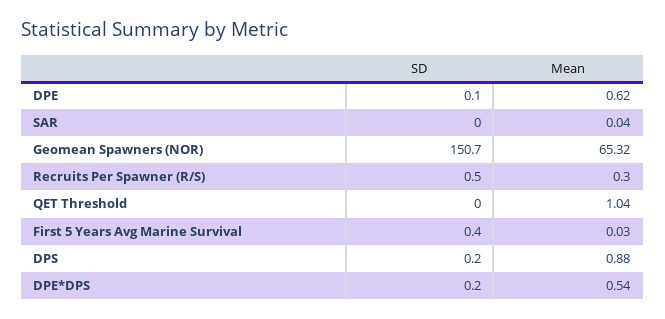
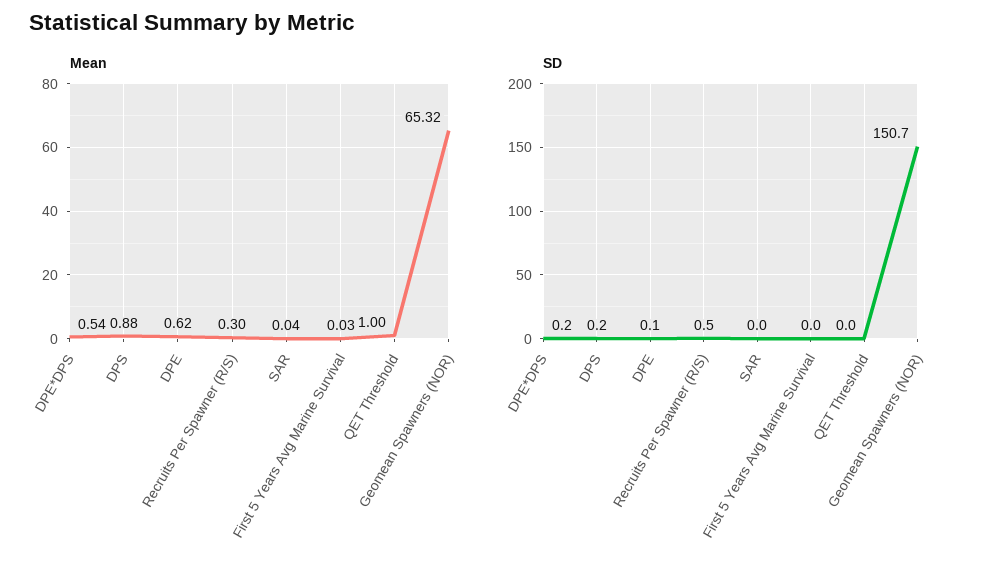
  {
    "SD": {
      "DPE": 0.1,
      "SAR": 0,
      "Geomean Spawners (NOR)": 150.7,
      "Recruits Per Spawner (R/S)": 0.5,
      "QET Threshold": 0,
-     "First 5 Years Avg Marine Survival": 0.4,
+     "First 5 Years Avg Marine Survival": 0,
      "DPS": 0.2,
      "DPE*DPS": 0.2
    },
    "Mean": {
      "DPE": 0.62,
      "SAR": 0.04,
      "Geomean Spawners (NOR)": 65.32,
      "Recruits Per Spawner (R/S)": 0.3,
-     "QET Threshold": 1.04,
+     "QET Threshold": 1,
      "First 5 Years Avg Marine Survival": 0.03,
      "DPS": 0.88,
      "DPE*DPS": 0.54
    }
  }

